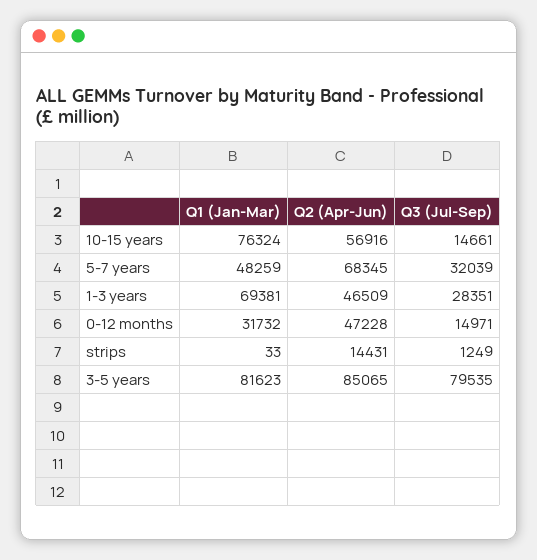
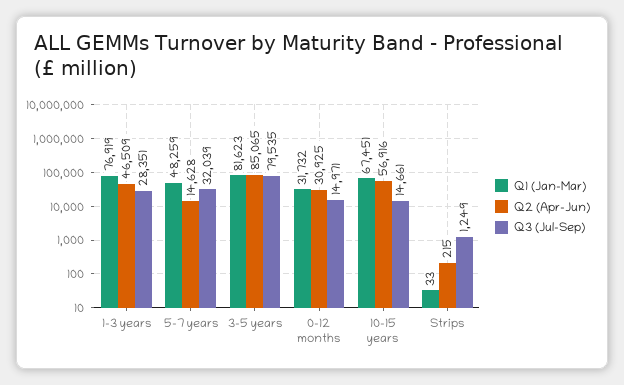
  {
    "Q1 (Jan-Mar)": {
-     "10-15 years": 76324,
+     "10-15 years": 67451,
      "5-7 years": 48259,
-     "1-3 years": 69381,
+     "1-3 years": 76919,
      "0-12 months": 31732,
      "strips": 33,
      "3-5 years": 81623
    },
    "Q2 (Apr-Jun)": {
      "10-15 years": 56916,
-     "5-7 years": 68345,
+     "5-7 years": 14628,
      "1-3 years": 46509,
-     "0-12 months": 47228,
+     "0-12 months": 30925,
-     "strips": 14431,
+     "strips": 215,
      "3-5 years": 85065
    },
    "Q3 (Jul-Sep)": {
      "10-15 years": 14661,
      "5-7 years": 32039,
      "1-3 years": 28351,
      "0-12 months": 14971,
      "strips": 1249,
      "3-5 years": 79535
    }
  }

